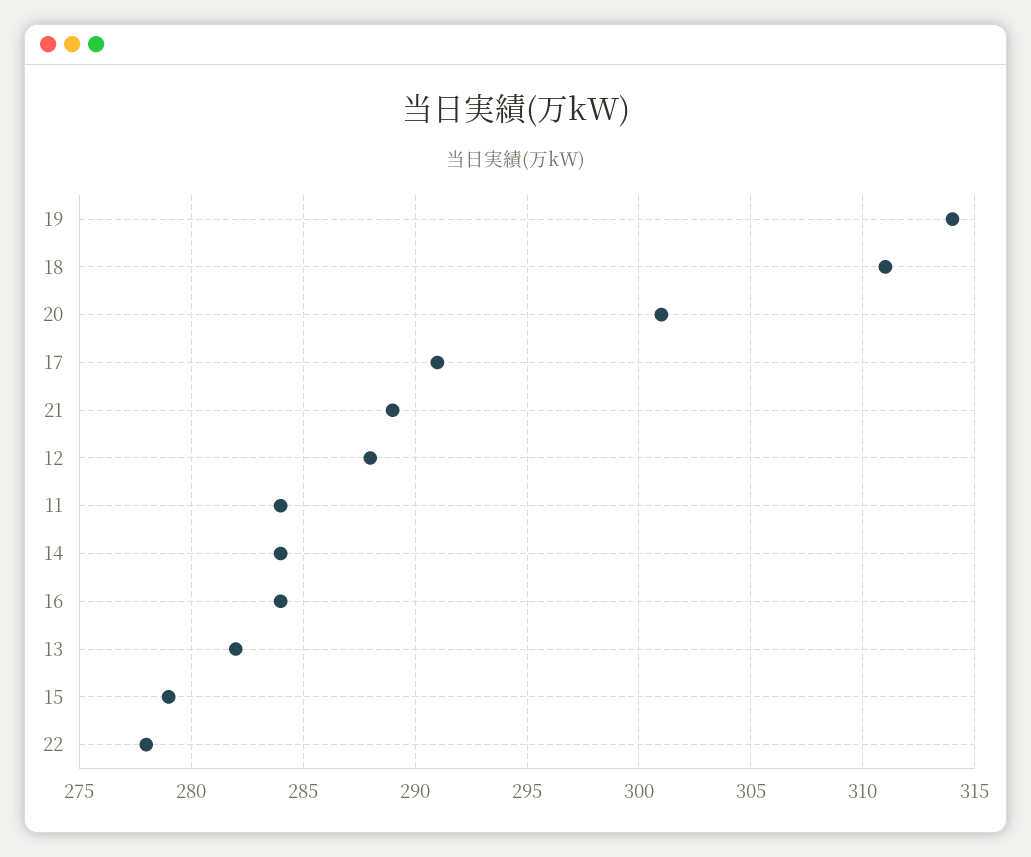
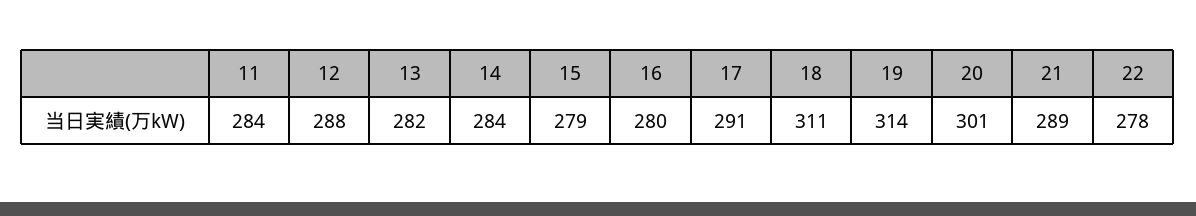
  {
    "19": 314,
    "18": 311,
    "20": 301,
    "17": 291,
    "21": 289,
    "12": 288,
    "11": 284,
    "14": 284,
-   "16": 284,
+   "16": 280,
    "13": 282,
    "15": 279,
    "22": 278
  }

